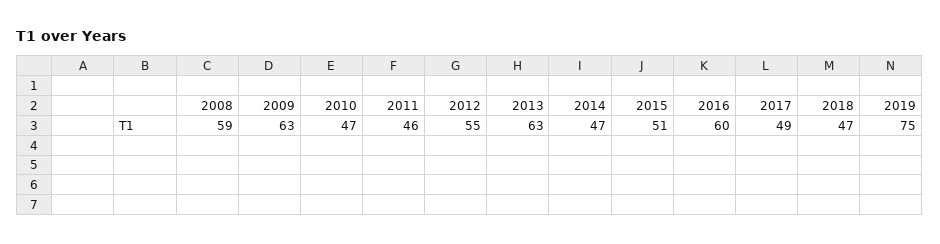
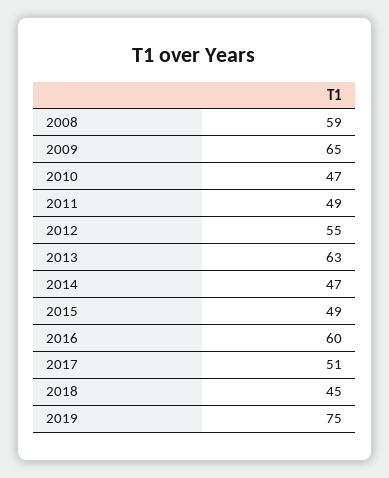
  {
    "2008": 59,
-   "2009": 63,
+   "2009": 65,
    "2010": 47,
-   "2011": 46,
+   "2011": 49,
    "2012": 55,
    "2013": 63,
    "2014": 47,
-   "2015": 51,
+   "2015": 49,
    "2016": 60,
-   "2017": 49,
+   "2017": 51,
-   "2018": 47,
+   "2018": 45,
    "2019": 75
  }

